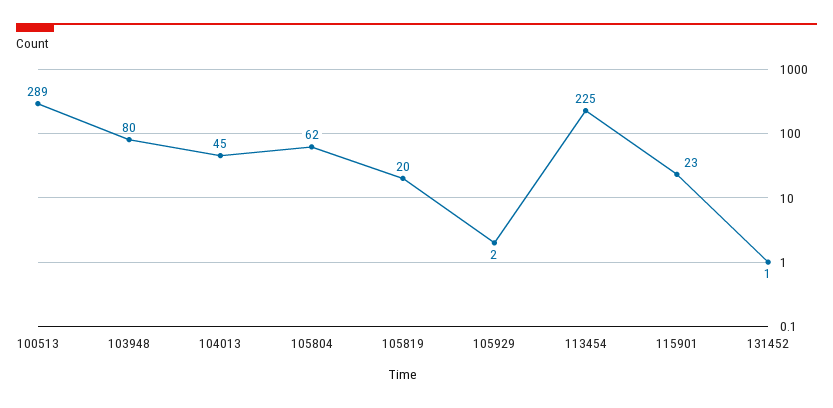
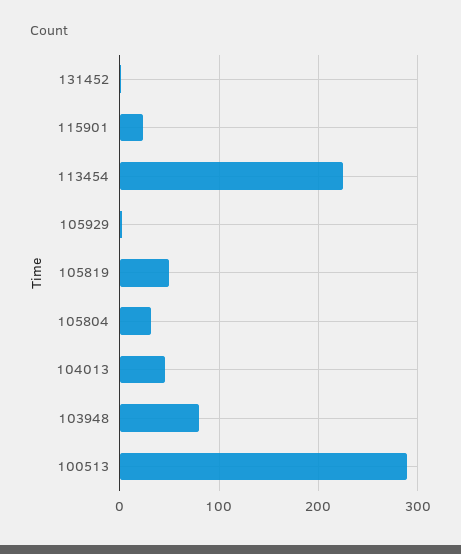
  {
    "100513": 289,
    "103948": 80,
    "104013": 45,
-   "105804": 62,
+   "105804": 30,
-   "105819": 20,
+   "105819": 50,
    "105929": 2,
    "113454": 225,
    "115901": 23,
    "131452": 1
  }

